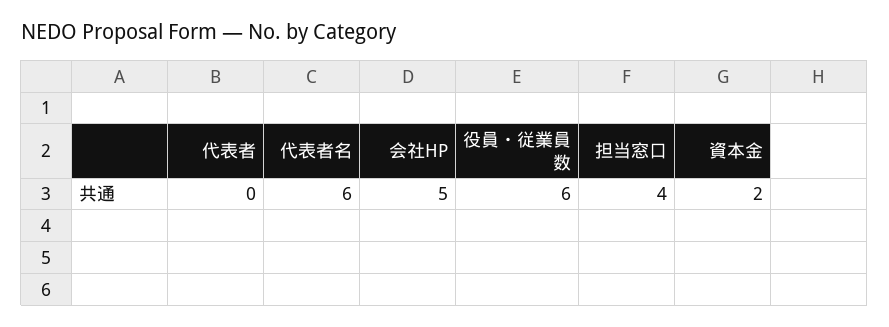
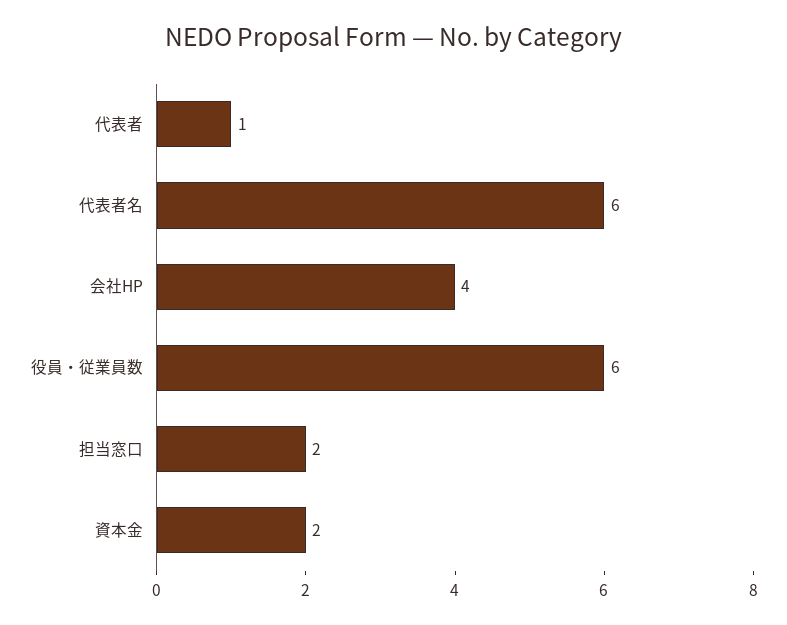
  {
-   "代表者": 0,
+   "代表者": 1,
    "代表者名": 6,
-   "会社HP": 5,
+   "会社HP": 4,
    "役員・従業員数": 6,
-   "担当窓口": 4,
+   "担当窓口": 2,
    "資本金": 2
  }

